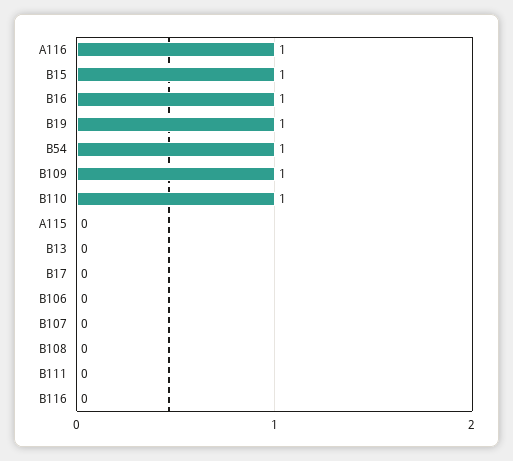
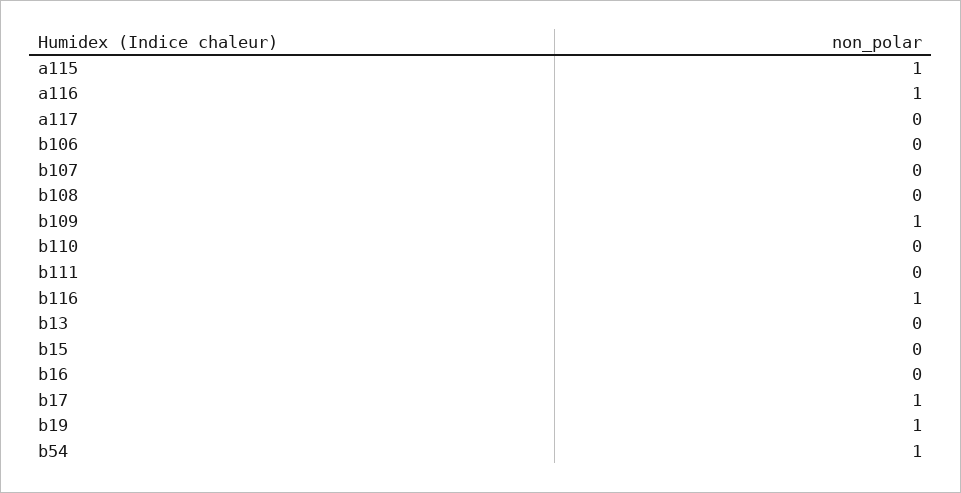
  {
    "A116": 1,
-   "B15": 1,
+   "B15": 0,
-   "B16": 1,
+   "B16": 0,
    "B19": 1,
    "B54": 1,
    "B109": 1,
-   "B110": 1,
+   "B110": 0,
-   "A115": 0,
+   "A115": 1,
    "B13": 0,
-   "B17": 0,
+   "B17": 1,
    "B106": 0,
    "B107": 0,
    "B108": 0,
    "B111": 0,
-   "B116": 0
+   "B116": 1,
+   "a117": 0
  }

